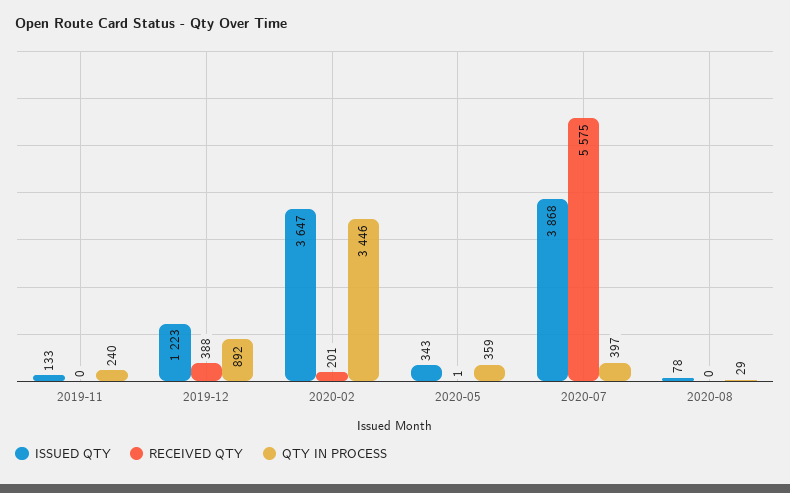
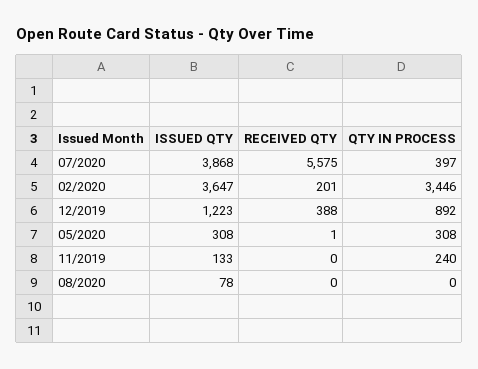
  {
    "ISSUED QTY": {
      "2019-11": 133,
      "2019-12": 1223,
      "2020-02": 3647,
-     "2020-05": 343,
+     "2020-05": 308,
      "2020-07": 3868,
      "2020-08": 78
    },
    "RECEIVED QTY": {
      "2019-11": 0,
      "2019-12": 388,
      "2020-02": 201,
      "2020-05": 1,
      "2020-07": 5575,
      "2020-08": 0
    },
    "QTY IN PROCESS": {
      "2019-11": 240,
      "2019-12": 892,
      "2020-02": 3446,
-     "2020-05": 359,
+     "2020-05": 308,
      "2020-07": 397,
-     "2020-08": 29
+     "2020-08": 0
    }
  }

